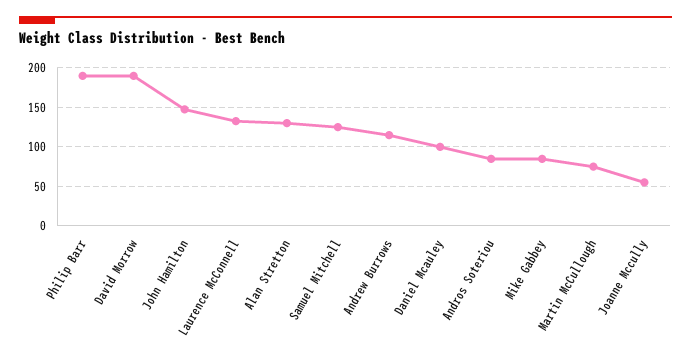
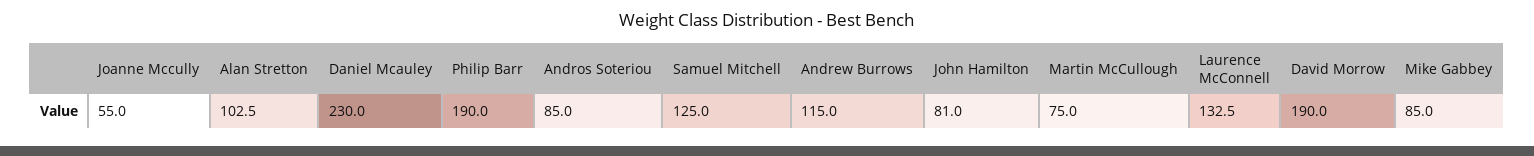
  {
    "Philip Barr": 190,
    "David Morrow": 190,
-   "John Hamilton": 150,
+   "John Hamilton": 81,
    "Laurence McConnell": 132.5,
-   "Alan Stretton": 130,
+   "Alan Stretton": 102.5,
    "Samuel Mitchell": 125,
    "Andrew Burrows": 115,
-   "Daniel Mcauley": 100,
+   "Daniel Mcauley": 230,
    "Andros Soteriou": 85,
    "Mike Gabbey": 85,
    "Martin McCullough": 75,
    "Joanne Mccully": 55
  }

